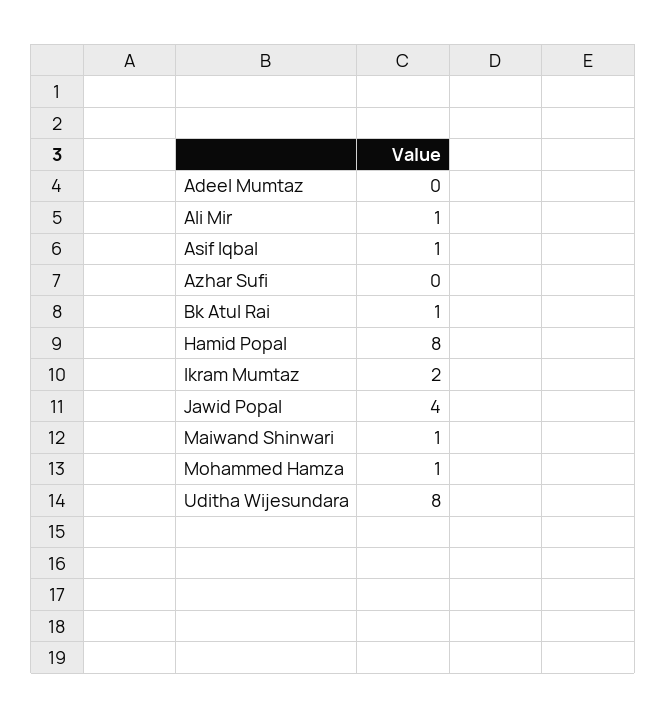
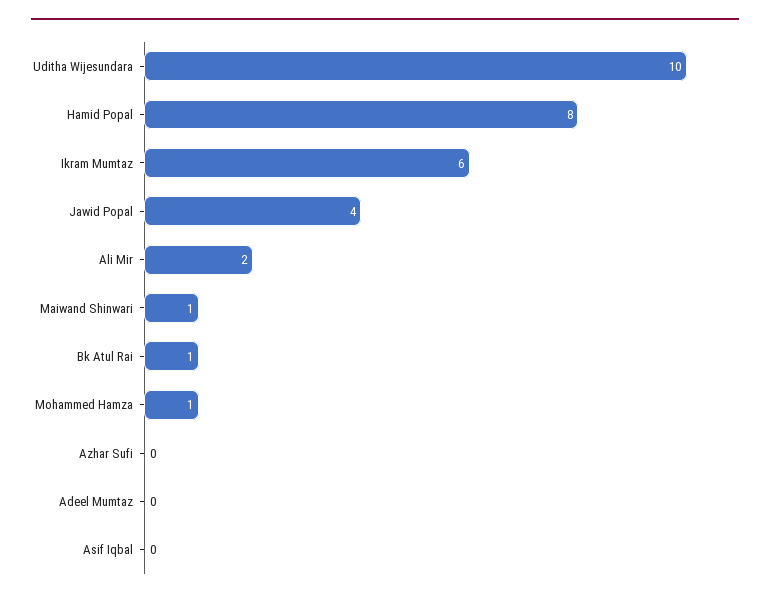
  {
    "Adeel Mumtaz": 0,
-   "Ali Mir": 1,
+   "Ali Mir": 2,
-   "Asif Iqbal": 1,
+   "Asif Iqbal": 0,
    "Azhar Sufi": 0,
    "Bk Atul Rai": 1,
    "Hamid Popal": 8,
-   "Ikram Mumtaz": 2,
+   "Ikram Mumtaz": 6,
    "Jawid Popal": 4,
    "Maiwand Shinwari": 1,
    "Mohammed Hamza": 1,
-   "Uditha Wijesundara": 8
+   "Uditha Wijesundara": 10
  }

